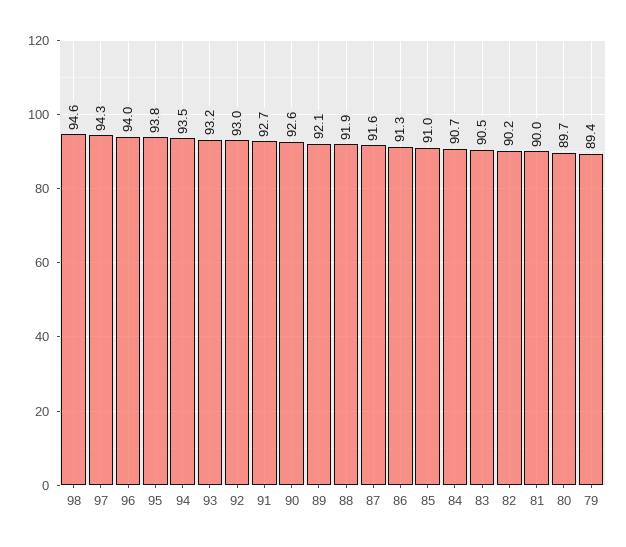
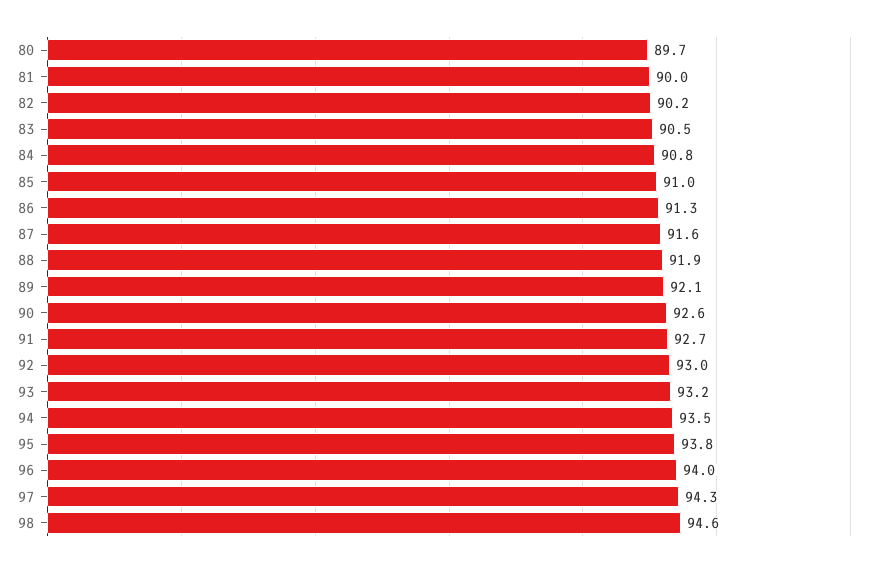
  {
    "98": 94.6,
    "97": 94.3,
    "96": 94,
    "95": 93.8,
    "94": 93.5,
    "93": 93.2,
    "92": 93,
    "91": 92.7,
    "90": 92.6,
    "89": 92.1,
    "88": 91.9,
    "87": 91.6,
    "86": 91.3,
    "85": 91,
-   "84": 90.7,
+   "84": 90.8,
    "83": 90.5,
    "82": 90.2,
    "81": 90,
-   "80": 89.7,
+   "80": 89.7
-   "79": 89.4
  }

